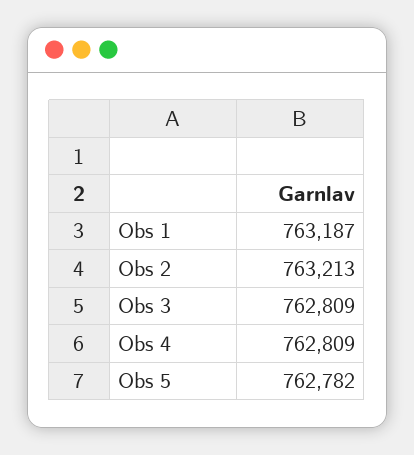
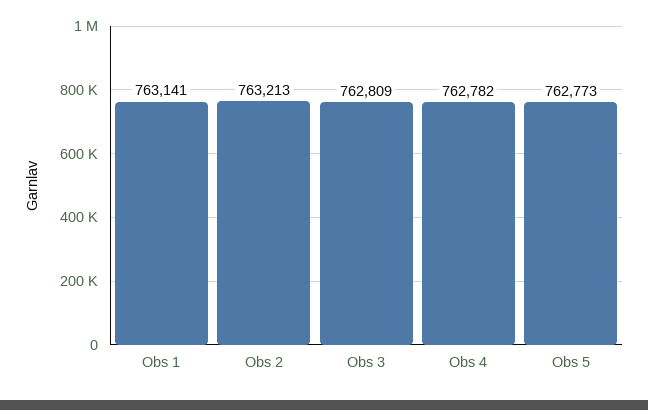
  {
-   "Obs 1": 763187,
+   "Obs 1": 763141,
    "Obs 2": 763213,
    "Obs 3": 762809,
-   "Obs 4": 762809,
+   "Obs 4": 762782,
-   "Obs 5": 762782
+   "Obs 5": 762773
  }

